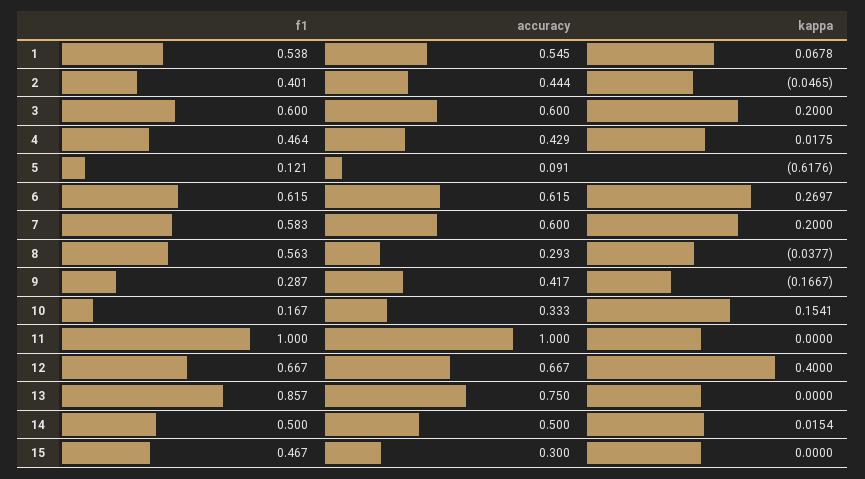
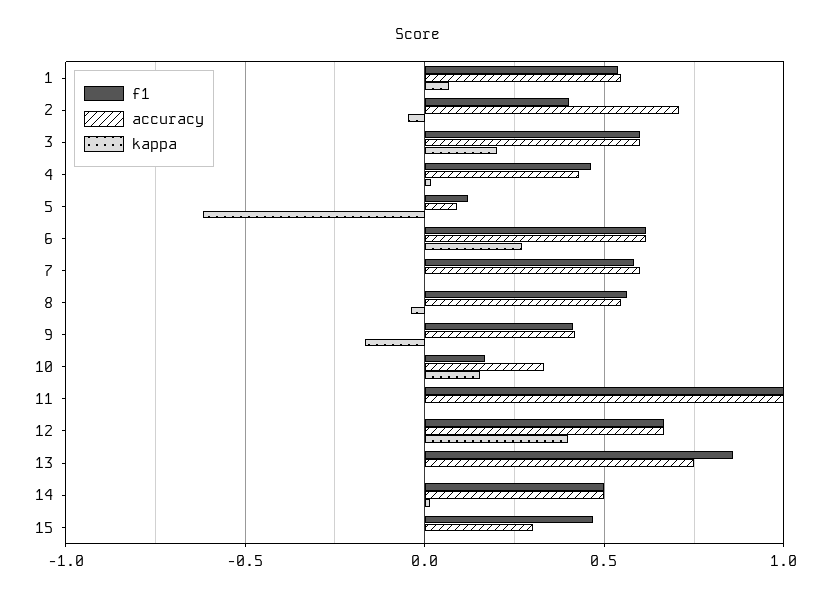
  {
    "f1": {
      "1": 0.538,
      "2": 0.401,
      "3": 0.6,
      "4": 0.464,
      "5": 0.121,
      "6": 0.615,
      "7": 0.583,
      "8": 0.563,
-     "9": 0.287,
+     "9": 0.4,
      "10": 0.167,
      "11": 1,
      "12": 0.667,
      "13": 0.857,
      "14": 0.5,
      "15": 0.467
    },
    "accuracy": {
      "1": 0.545,
-     "2": 0.444,
+     "2": 0.7,
      "3": 0.6,
      "4": 0.429,
      "5": 0.091,
      "6": 0.615,
      "7": 0.6,
-     "8": 0.293,
+     "8": 0.55,
      "9": 0.417,
      "10": 0.333,
      "11": 1,
      "12": 0.667,
      "13": 0.75,
      "14": 0.5,
      "15": 0.3
    },
    "kappa": {
      "1": 0.0678,
      "2": -0.0465,
      "3": 0.2,
      "4": 0.0175,
      "5": -0.6176,
      "6": 0.2697,
-     "7": 0.2,
+     "7": 0,
      "8": -0.0377,
      "9": -0.1667,
      "10": 0.1541,
      "11": 0,
      "12": 0.4,
      "13": 0,
      "14": 0.0154,
      "15": 0
    }
  }

